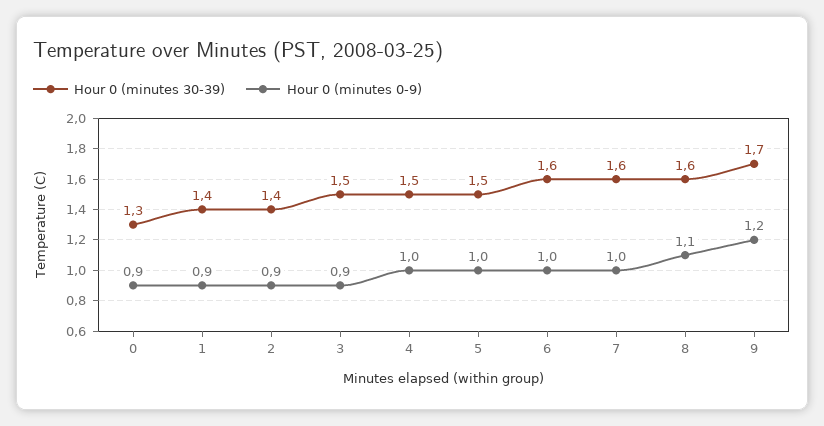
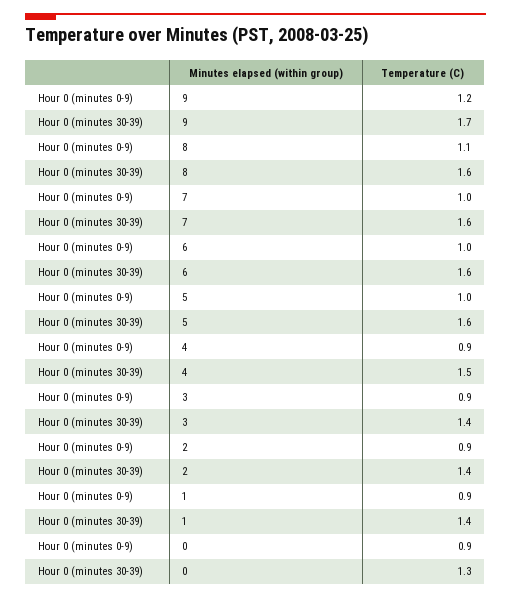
  {
    "Hour 0 (minutes 30-39)": {
      "0": 1.3,
      "1": 1.4,
      "2": 1.4,
-     "3": 1.5,
+     "3": 1.4,
      "4": 1.5,
-     "5": 1.5,
+     "5": 1.6,
      "6": 1.6,
      "7": 1.6,
      "8": 1.6,
      "9": 1.7
    },
    "Hour 0 (minutes 0-9)": {
      "0": 0.9,
      "1": 0.9,
      "2": 0.9,
      "3": 0.9,
-     "4": 1,
+     "4": 0.9,
      "5": 1,
      "6": 1,
      "7": 1,
      "8": 1.1,
      "9": 1.2
    }
  }

